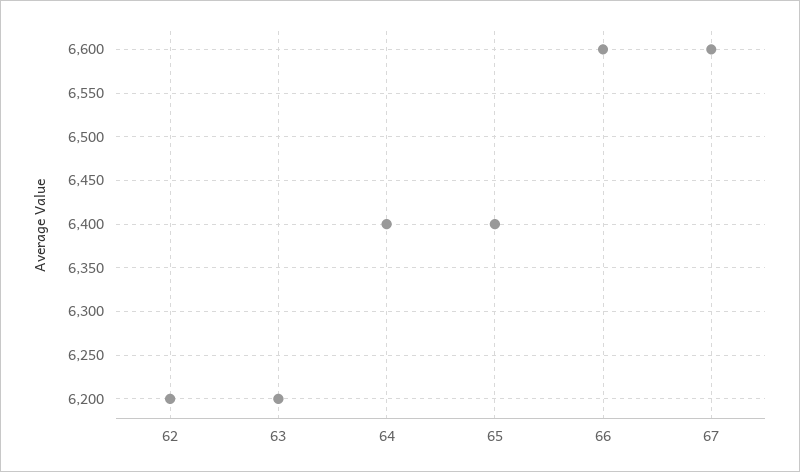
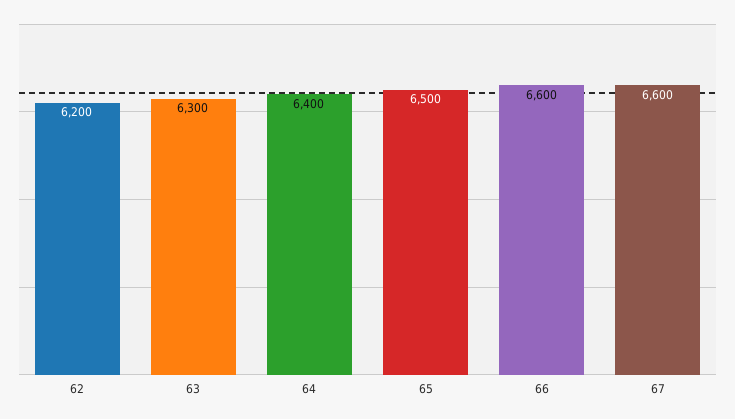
  {
    "62": 6200,
-   "63": 6200,
+   "63": 6300,
    "64": 6400,
-   "65": 6400,
+   "65": 6500,
    "66": 6600,
    "67": 6600
  }

